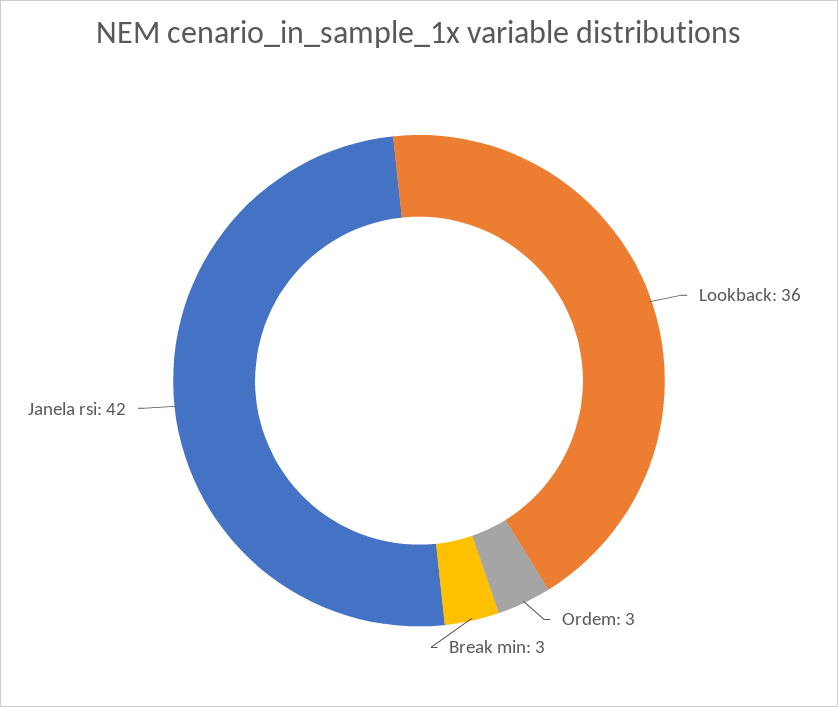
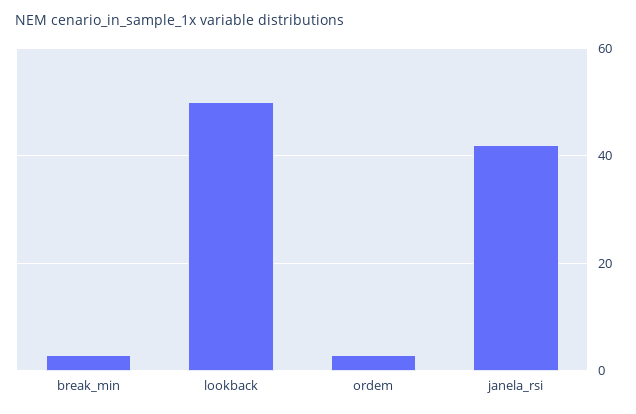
  {
-   "Lookback": 36,
+   "Lookback": 50,
    "Ordem": 3,
    "Break min": 3,
    "Janela rsi": 42
  }

